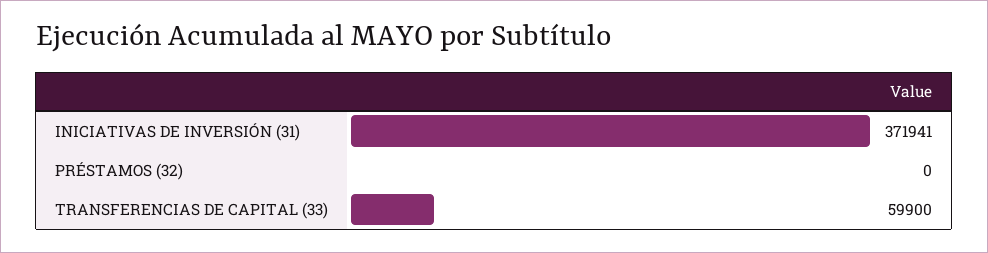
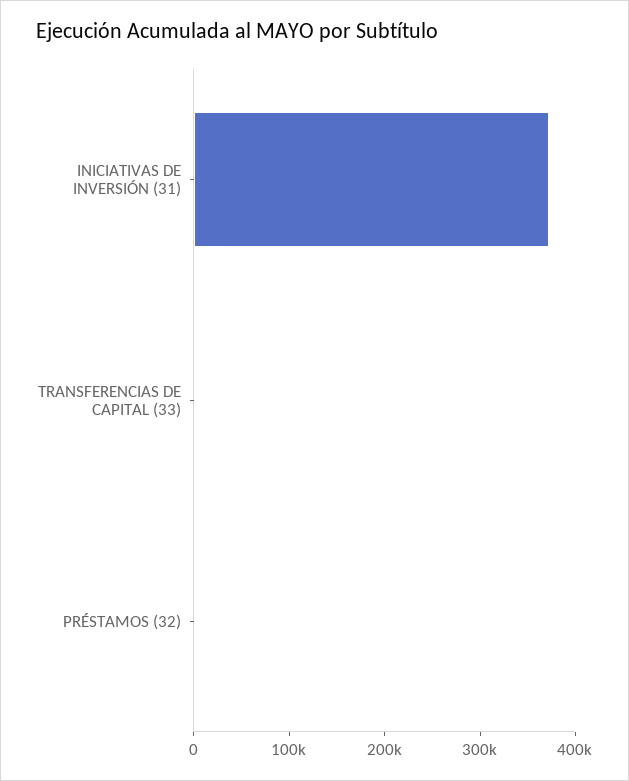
  {
    "INICIATIVAS DE INVERSIÓN (31)": 371941,
    "PRÉSTAMOS (32)": 0,
-   "TRANSFERENCIAS DE CAPITAL (33)": 59900
+   "TRANSFERENCIAS DE CAPITAL (33)": 0
  }

